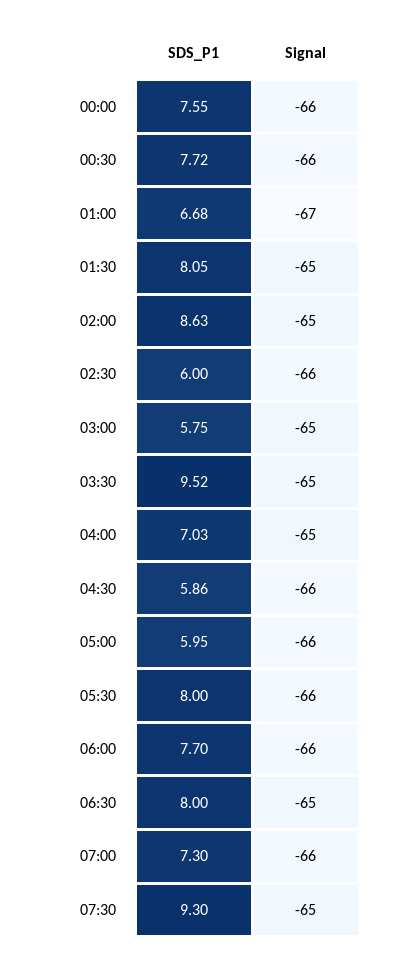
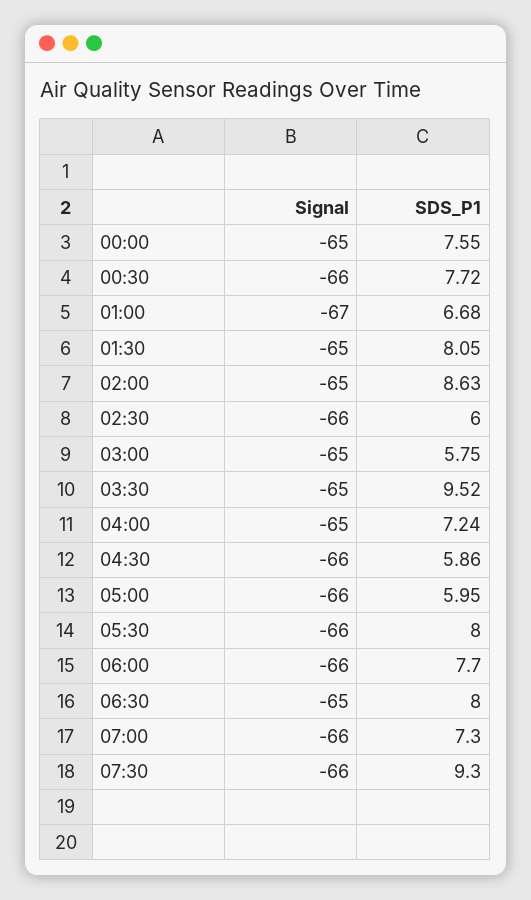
  {
    "SDS_P1": {
      "00:00": 7.55,
      "00:30": 7.72,
      "01:00": 6.68,
      "01:30": 8.05,
      "02:00": 8.63,
      "02:30": 6,
      "03:00": 5.75,
      "03:30": 9.52,
-     "04:00": 7.03,
+     "04:00": 7.24,
      "04:30": 5.86,
      "05:00": 5.95,
      "05:30": 8,
      "06:00": 7.7,
      "06:30": 8,
      "07:00": 7.3,
      "07:30": 9.3
    },
    "Signal": {
-     "00:00": -66,
+     "00:00": -65,
      "00:30": -66,
      "01:00": -67,
      "01:30": -65,
      "02:00": -65,
      "02:30": -66,
      "03:00": -65,
      "03:30": -65,
      "04:00": -65,
      "04:30": -66,
      "05:00": -66,
      "05:30": -66,
      "06:00": -66,
      "06:30": -65,
      "07:00": -66,
-     "07:30": -65
+     "07:30": -66
    }
  }

